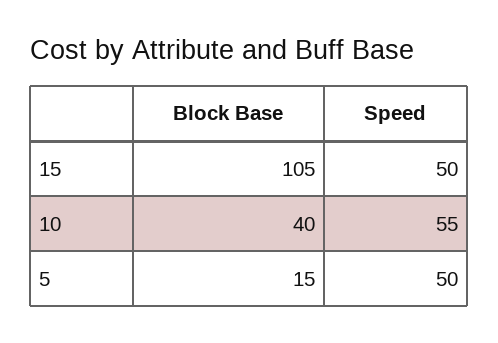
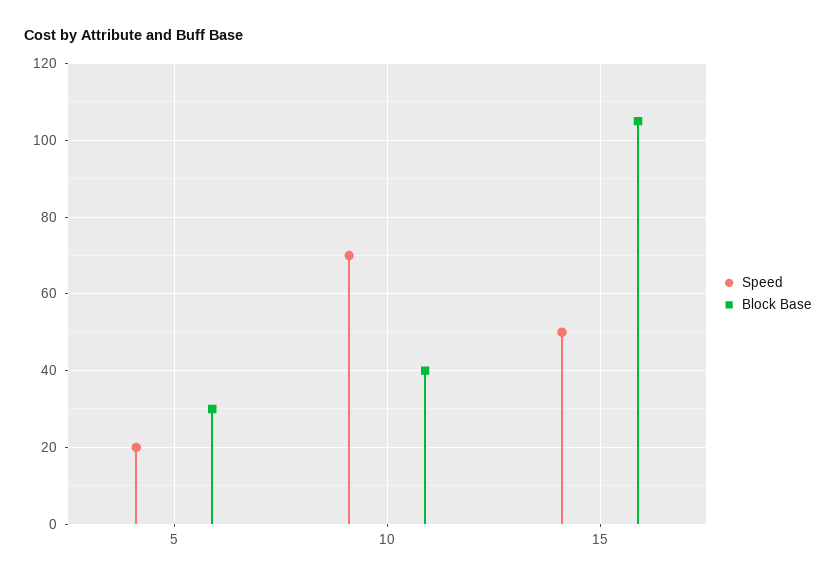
  {
    "Block Base": {
      "15": 105,
      "10": 40,
-     "5": 15
+     "5": 30
    },
    "Speed": {
      "15": 50,
-     "10": 55,
+     "10": 70,
-     "5": 50
+     "5": 20
    }
  }

